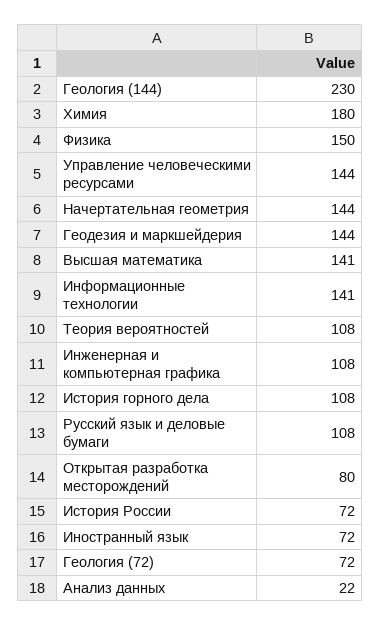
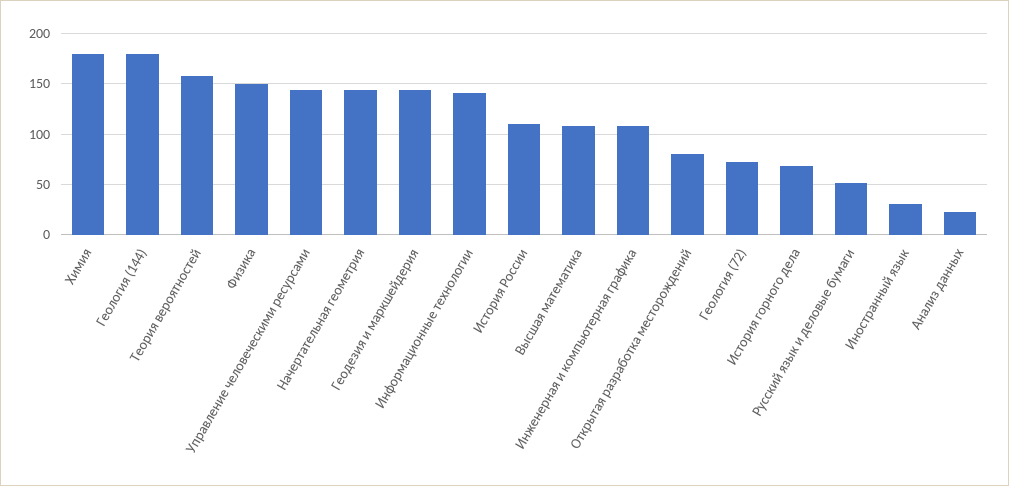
  {
-   "Геология (144)": 230,
+   "Геология (144)": 180,
    "Химия": 180,
    "Физика": 150,
    "Управление человеческими ресурсами": 144,
    "Начертательная геометрия": 144,
    "Геодезия и маркшейдерия": 144,
-   "Высшая математика": 141,
+   "Высшая математика": 110,
    "Информационные технологии": 141,
-   "Теория вероятностей": 108,
+   "Теория вероятностей": 160,
    "Инженерная и компьютерная графика": 108,
-   "История горного дела": 108,
+   "История горного дела": 70,
-   "Русский язык и деловые бумаги": 108,
+   "Русский язык и деловые бумаги": 50,
    "Открытая разработка месторождений": 80,
-   "История России": 72,
+   "История России": 110,
-   "Иностранный язык": 72,
+   "Иностранный язык": 30,
    "Геология (72)": 72,
    "Анализ данных": 22
  }

